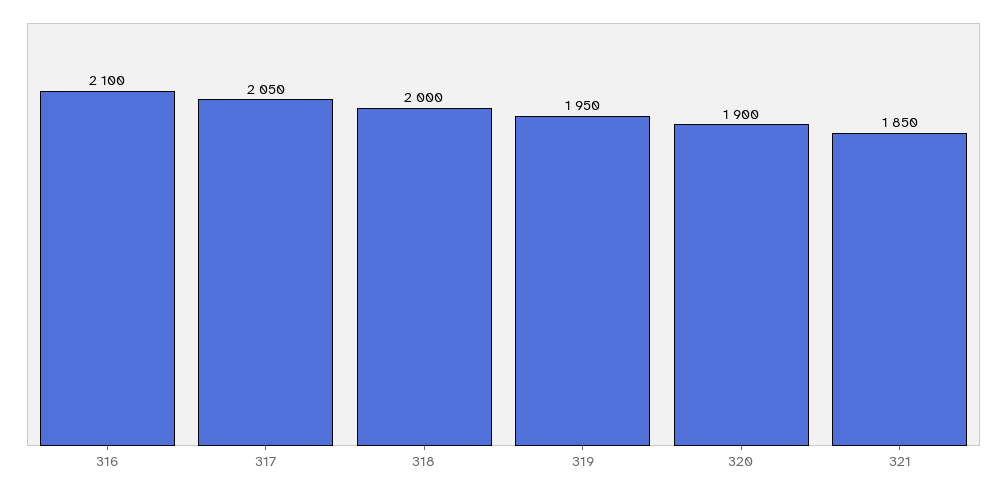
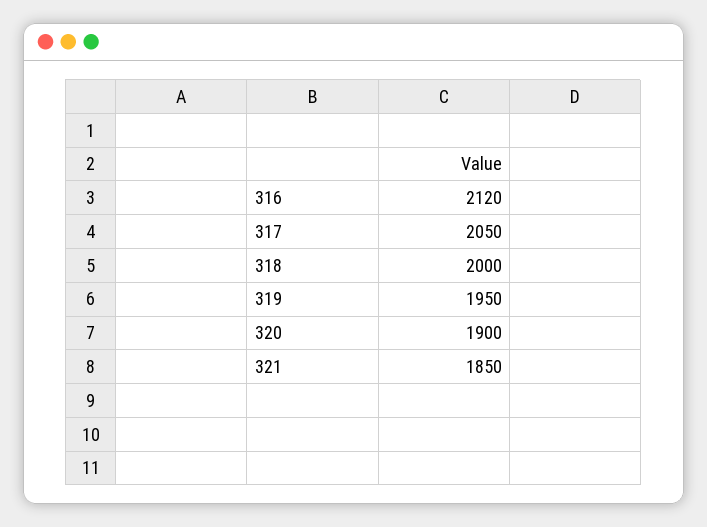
  {
-   "316": 2100,
+   "316": 2120,
    "317": 2050,
    "318": 2000,
    "319": 1950,
    "320": 1900,
    "321": 1850
  }

